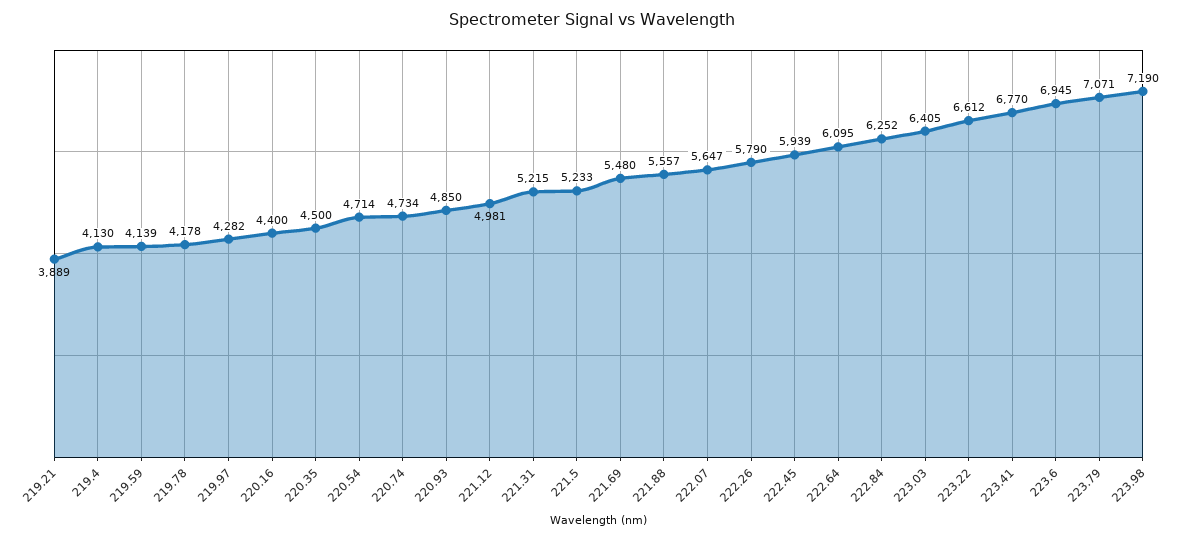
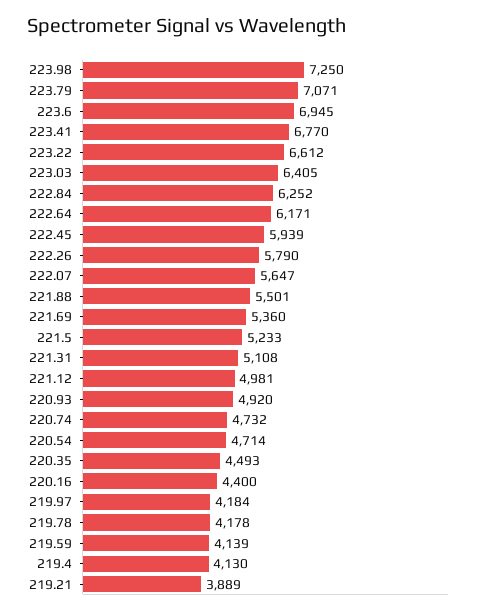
  {
    "219.21": 3889,
    "219.4": 4130,
    "219.59": 4139,
    "219.78": 4178,
-   "219.97": 4282,
+   "219.97": 4184,
    "220.16": 4400,
-   "220.35": 4500,
+   "220.35": 4493,
    "220.54": 4714,
-   "220.74": 4734,
+   "220.74": 4732,
-   "220.93": 4850,
+   "220.93": 4920,
    "221.12": 4981,
-   "221.31": 5215,
+   "221.31": 5108,
    "221.5": 5233,
-   "221.69": 5480,
+   "221.69": 5360,
-   "221.88": 5557,
+   "221.88": 5501,
    "222.07": 5647,
    "222.26": 5790,
    "222.45": 5939,
-   "222.64": 6095,
+   "222.64": 6171,
    "222.84": 6252,
    "223.03": 6405,
    "223.22": 6612,
    "223.41": 6770,
    "223.6": 6945,
    "223.79": 7071,
-   "223.98": 7190
+   "223.98": 7250
  }

